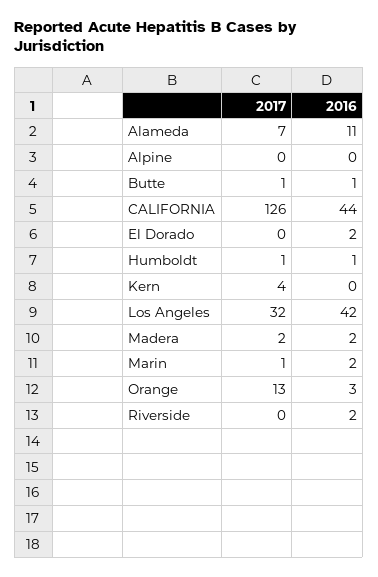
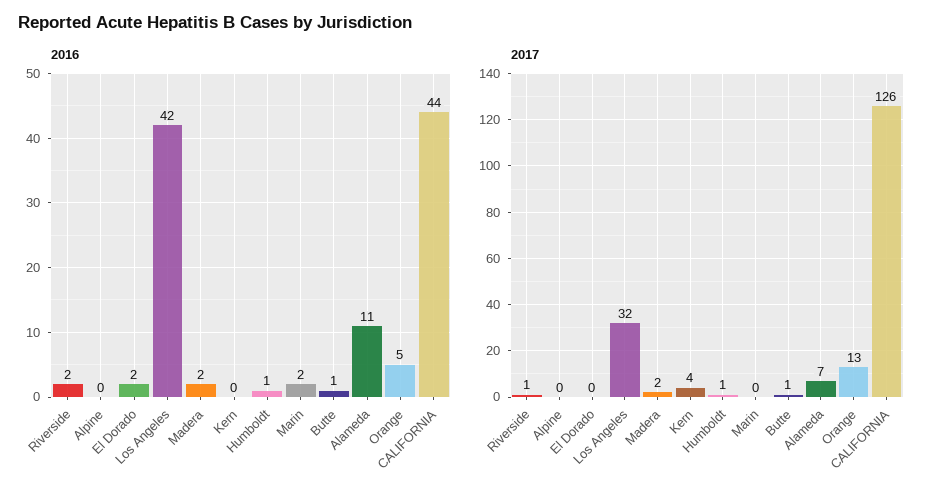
  {
    "2017": {
      "Alameda": 7,
      "Alpine": 0,
      "Butte": 1,
      "CALIFORNIA": 126,
      "El Dorado": 0,
      "Humboldt": 1,
      "Kern": 4,
      "Los Angeles": 32,
      "Madera": 2,
-     "Marin": 1,
+     "Marin": 0,
      "Orange": 13,
-     "Riverside": 0
+     "Riverside": 1
    },
    "2016": {
      "Alameda": 11,
      "Alpine": 0,
      "Butte": 1,
      "CALIFORNIA": 44,
      "El Dorado": 2,
      "Humboldt": 1,
      "Kern": 0,
      "Los Angeles": 42,
      "Madera": 2,
      "Marin": 2,
-     "Orange": 3,
+     "Orange": 5,
      "Riverside": 2
    }
  }

